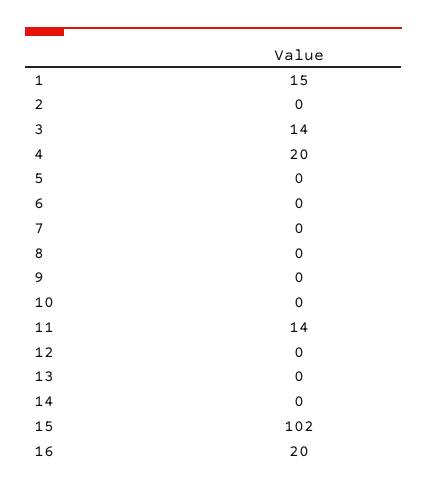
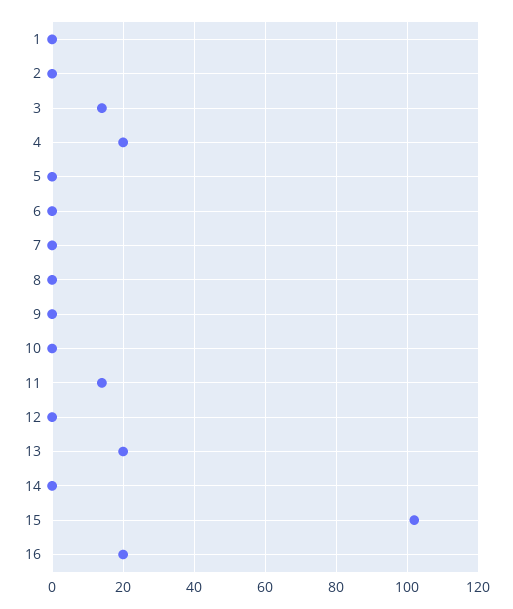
  {
-   "1": 15,
+   "1": 0,
    "2": 0,
    "3": 14,
    "4": 20,
    "5": 0,
    "6": 0,
    "7": 0,
    "8": 0,
    "9": 0,
    "10": 0,
    "11": 14,
    "12": 0,
-   "13": 0,
+   "13": 20,
    "14": 0,
    "15": 102,
    "16": 20
  }

